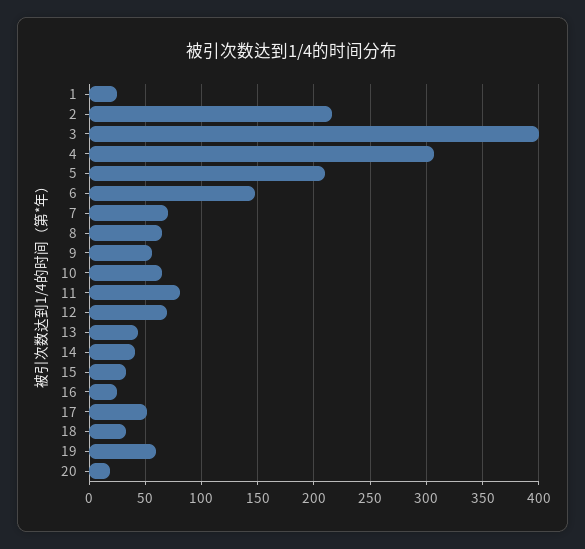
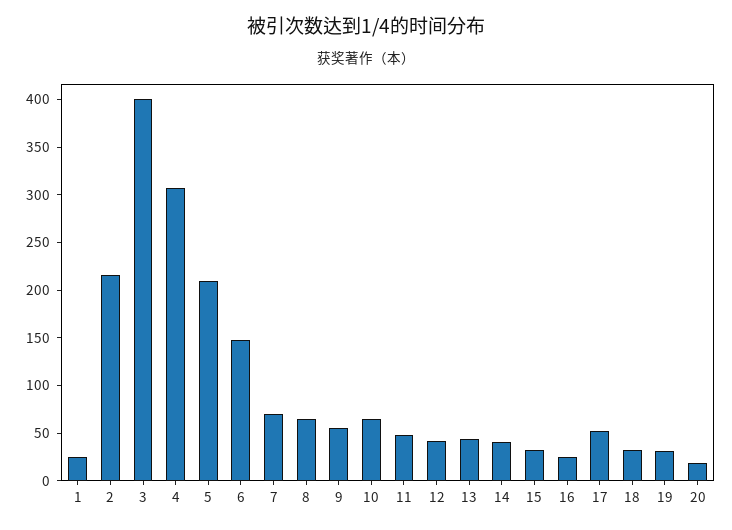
  {
    "1": 30,
    "2": 220,
    "3": 400,
    "4": 310,
    "5": 210,
    "6": 150,
    "7": 70,
    "8": 70,
    "9": 60,
    "10": 70,
-   "11": 80,
+   "11": 50,
-   "12": 70,
+   "12": 40,
    "13": 40,
    "14": 40,
    "15": 30,
    "16": 30,
    "17": 50,
    "18": 30,
-   "19": 60,
+   "19": 30,
    "20": 20
  }

